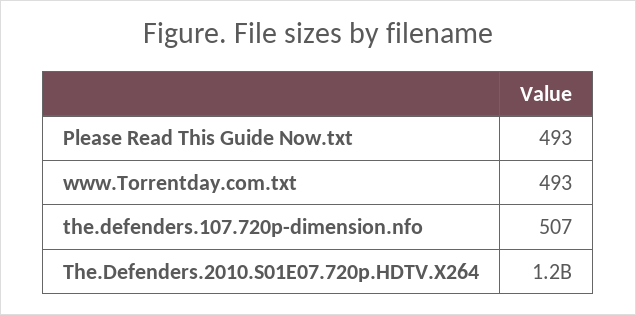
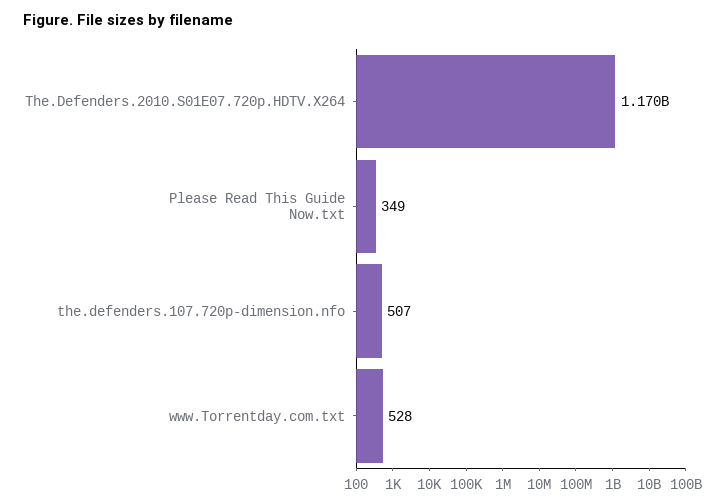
  {
-   "Please Read This Guide Now.txt": 493,
+   "Please Read This Guide Now.txt": 349,
-   "www.Torrentday.com.txt": 493,
+   "www.Torrentday.com.txt": 528,
    "the.defenders.107.720p-dimension.nfo": 507,
    "The.Defenders.2010.S01E07.720p.HDTV.X264": 1170000000
  }

